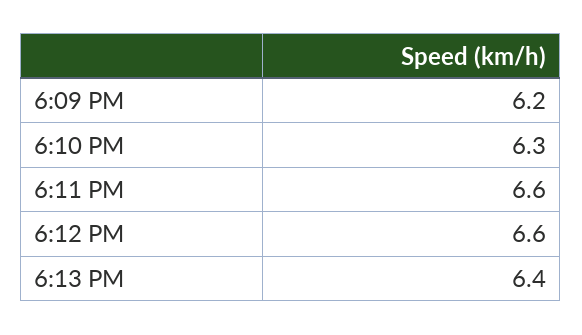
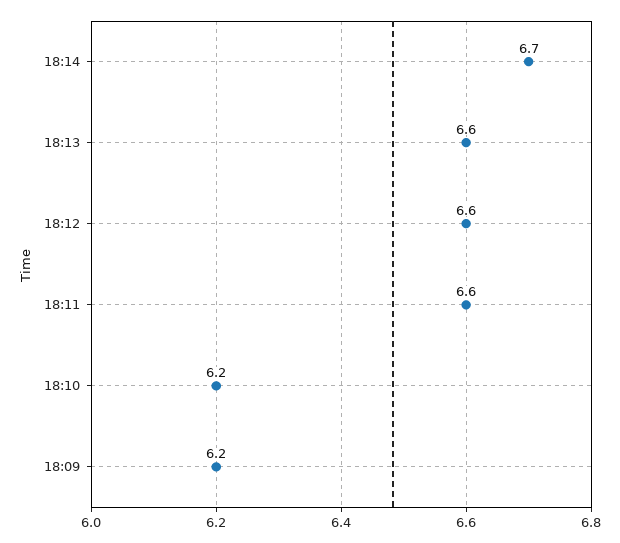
  {
    "6:09 PM": 6.2,
-   "6:10 PM": 6.3,
+   "6:10 PM": 6.2,
    "6:11 PM": 6.6,
    "6:12 PM": 6.6,
-   "6:13 PM": 6.4
+   "6:13 PM": 6.6,
+   "18:14": 6.7
  }

